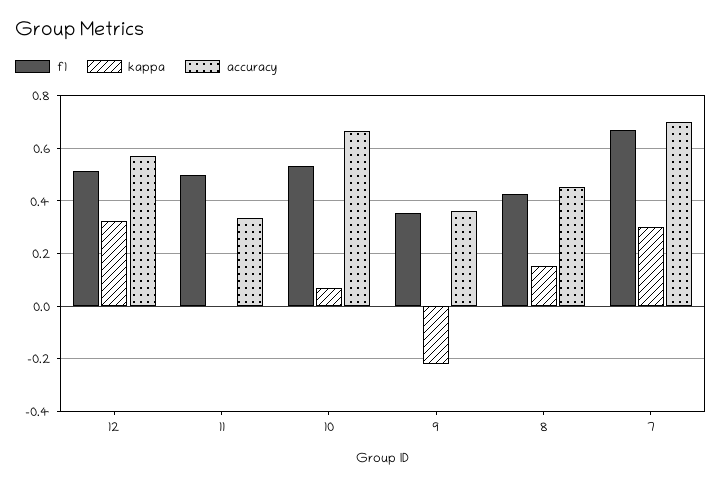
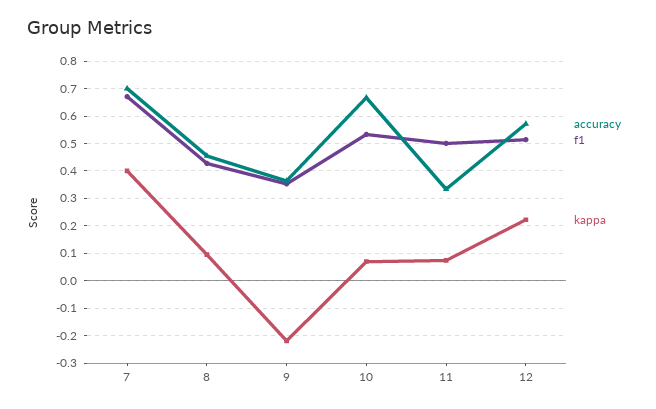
  {
    "f1": {
      "12": 0.525,
      "11": 0.5,
      "10": 0.525,
      "9": 0.35,
      "8": 0.425,
      "7": 0.675
    },
    "kappa": {
-     "12": 0.325,
+     "12": 0.225,
-     "11": 0,
+     "11": 0.075,
      "10": 0.075,
      "9": -0.225,
-     "8": 0.15,
+     "8": 0.1,
-     "7": 0.3
+     "7": 0.4
    },
    "accuracy": {
      "12": 0.575,
      "11": 0.325,
      "10": 0.675,
      "9": 0.375,
      "8": 0.45,
      "7": 0.7
    }
  }

